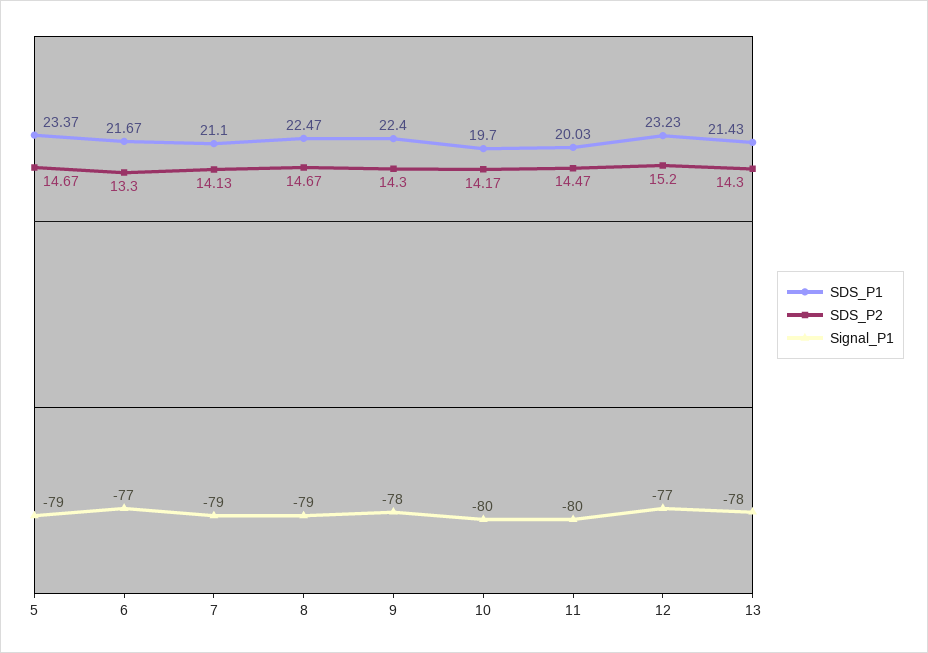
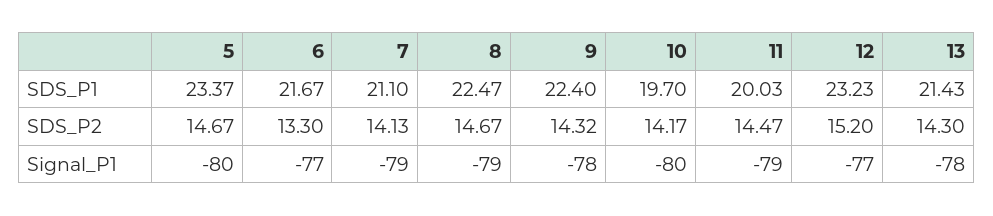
  {
    "SDS_P1": {
      "5": 23.37,
      "6": 21.67,
      "7": 21.1,
      "8": 22.47,
      "9": 22.4,
      "10": 19.7,
      "11": 20.03,
      "12": 23.23,
      "13": 21.43
    },
    "SDS_P2": {
      "5": 14.67,
      "6": 13.3,
      "7": 14.13,
      "8": 14.67,
-     "9": 14.3,
+     "9": 14.32,
      "10": 14.17,
      "11": 14.47,
      "12": 15.2,
      "13": 14.3
    },
    "Signal_P1": {
-     "5": -79,
+     "5": -80,
      "6": -77,
      "7": -79,
      "8": -79,
      "9": -78,
      "10": -80,
-     "11": -80,
+     "11": -79,
      "12": -77,
      "13": -78
    }
  }

